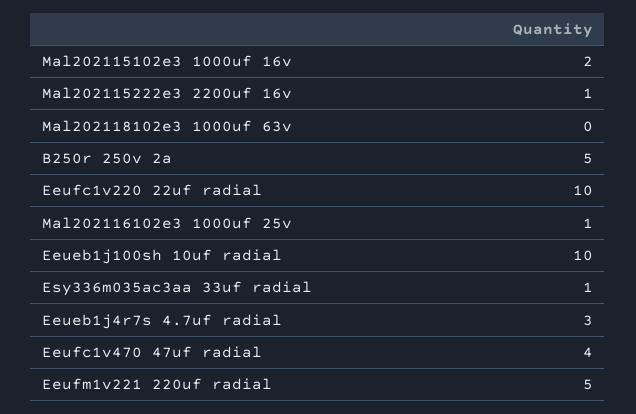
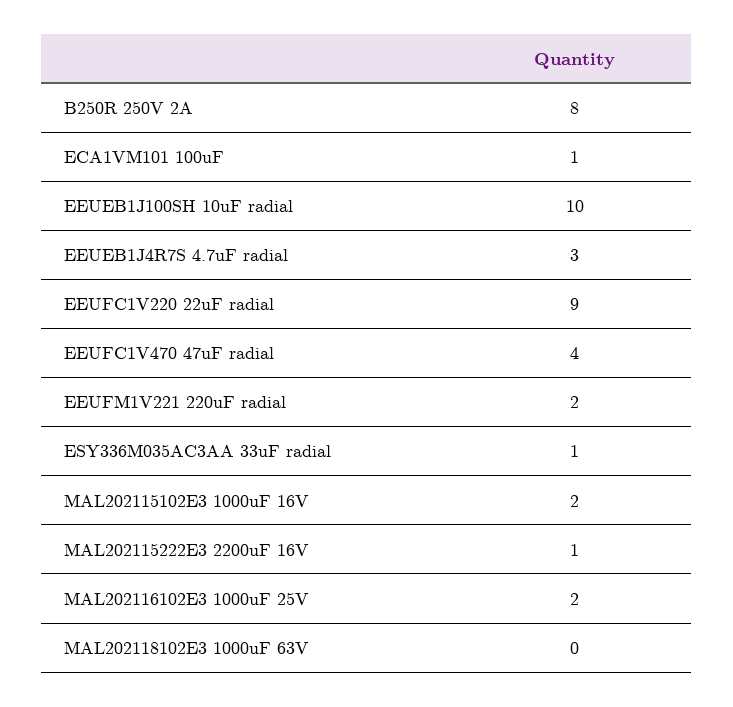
  {
    "Mal202115102e3 1000uf 16v": 2,
    "Mal202115222e3 2200uf 16v": 1,
    "Mal202118102e3 1000uf 63v": 0,
-   "B250r 250v 2a": 5,
+   "B250r 250v 2a": 8,
-   "Eeufc1v220 22uf radial": 10,
+   "Eeufc1v220 22uf radial": 9,
-   "Mal202116102e3 1000uf 25v": 1,
+   "Mal202116102e3 1000uf 25v": 2,
    "Eeueb1j100sh 10uf radial": 10,
    "Esy336m035ac3aa 33uf radial": 1,
    "Eeueb1j4r7s 4.7uf radial": 3,
    "Eeufc1v470 47uf radial": 4,
-   "Eeufm1v221 220uf radial": 5
+   "Eeufm1v221 220uf radial": 2,
+   "ECA1VM101 100uF": 1
  }

